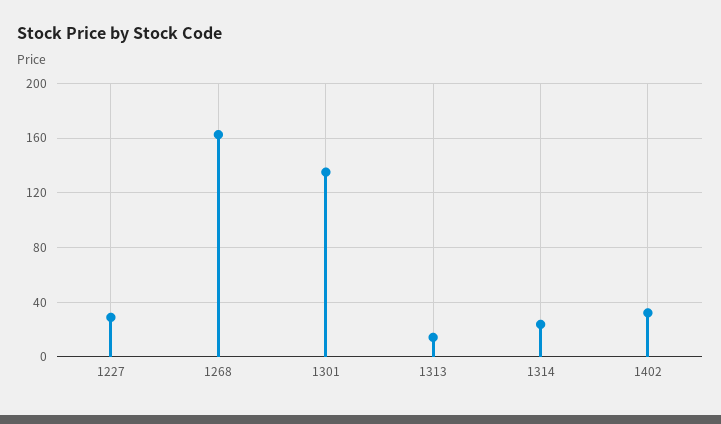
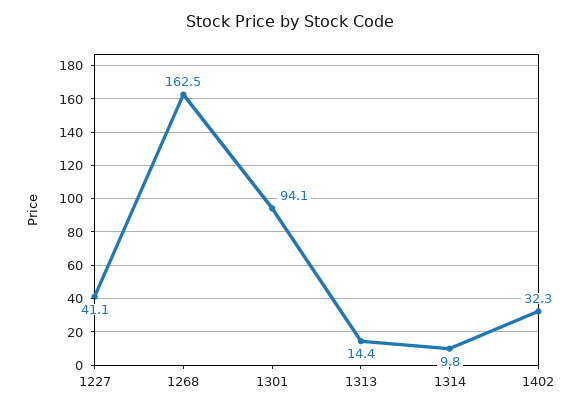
  {
-   "1227": 30,
+   "1227": 41.1,
    "1268": 162.5,
-   "1301": 135,
+   "1301": 94.1,
    "1313": 14.4,
-   "1314": 25,
+   "1314": 9.8,
    "1402": 32.3
  }

